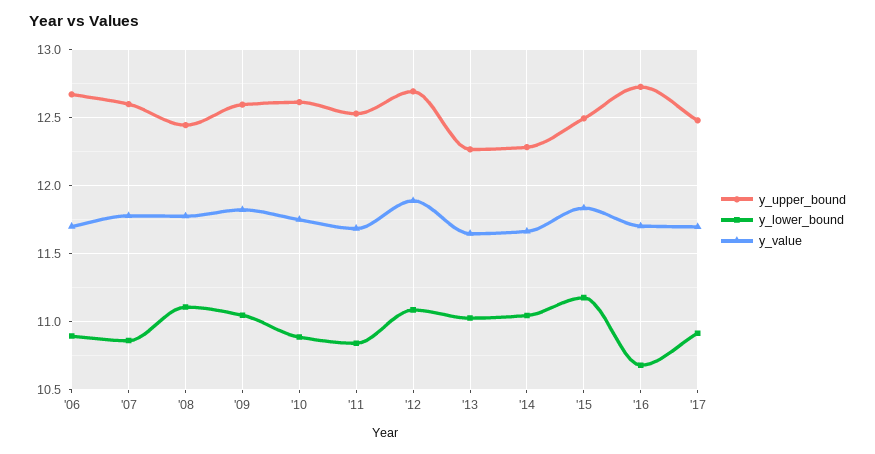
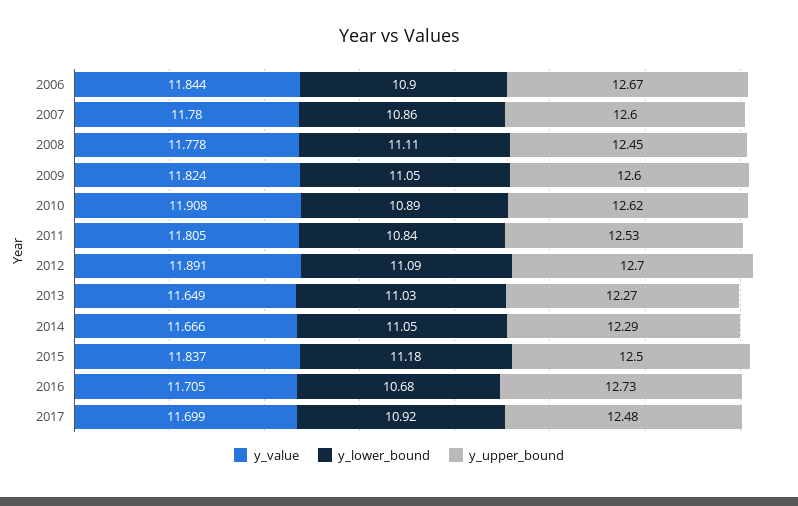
  {
    "y_upper_bound": {
      "'06": 12.67,
      "'07": 12.6,
      "'08": 12.45,
      "'09": 12.6,
      "'10": 12.62,
      "'11": 12.53,
      "'12": 12.7,
      "'13": 12.27,
      "'14": 12.29,
      "'15": 12.5,
      "'16": 12.73,
      "'17": 12.48
    },
    "y_lower_bound": {
      "'06": 10.9,
      "'07": 10.86,
      "'08": 11.11,
      "'09": 11.05,
      "'10": 10.89,
      "'11": 10.84,
      "'12": 11.09,
      "'13": 11.03,
      "'14": 11.05,
      "'15": 11.18,
      "'16": 10.68,
      "'17": 10.92
    },
    "y_value": {
-     "'06": 11.7,
+     "'06": 11.844,
      "'07": 11.78,
      "'08": 11.778,
      "'09": 11.824,
-     "'10": 11.75,
+     "'10": 11.908,
-     "'11": 11.7,
+     "'11": 11.805,
      "'12": 11.891,
      "'13": 11.649,
      "'14": 11.666,
      "'15": 11.837,
      "'16": 11.705,
      "'17": 11.699
    }
  }

